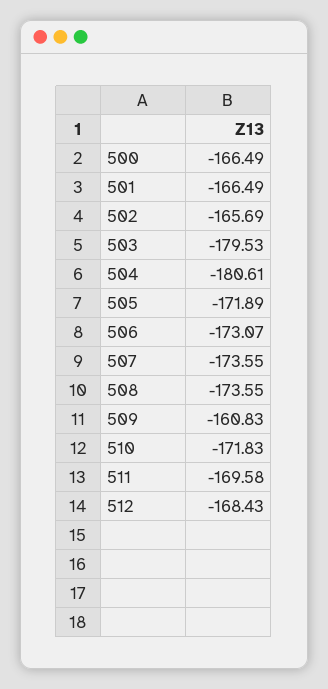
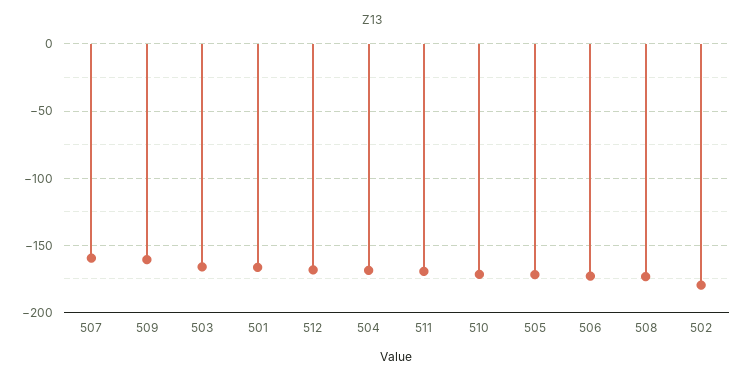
  {
-   "500": -166.49,
    "501": -166.49,
-   "502": -165.69,
+   "502": -180,
-   "503": -179.53,
+   "503": -165,
-   "504": -180.61,
+   "504": -170,
    "505": -171.89,
    "506": -173.07,
-   "507": -173.55,
+   "507": -160,
    "508": -173.55,
    "509": -160.83,
    "510": -171.83,
    "511": -169.58,
    "512": -168.43
  }

